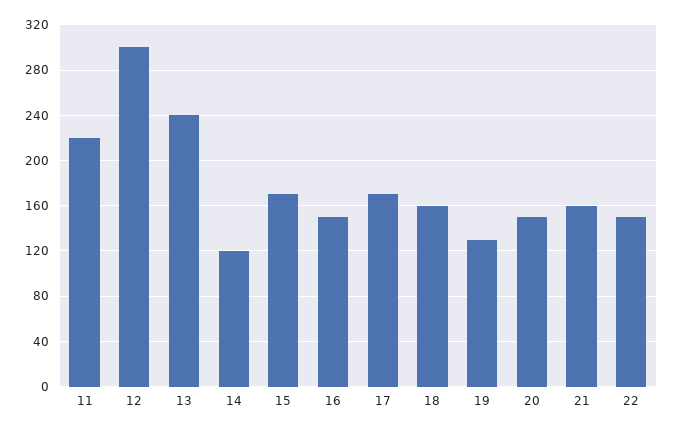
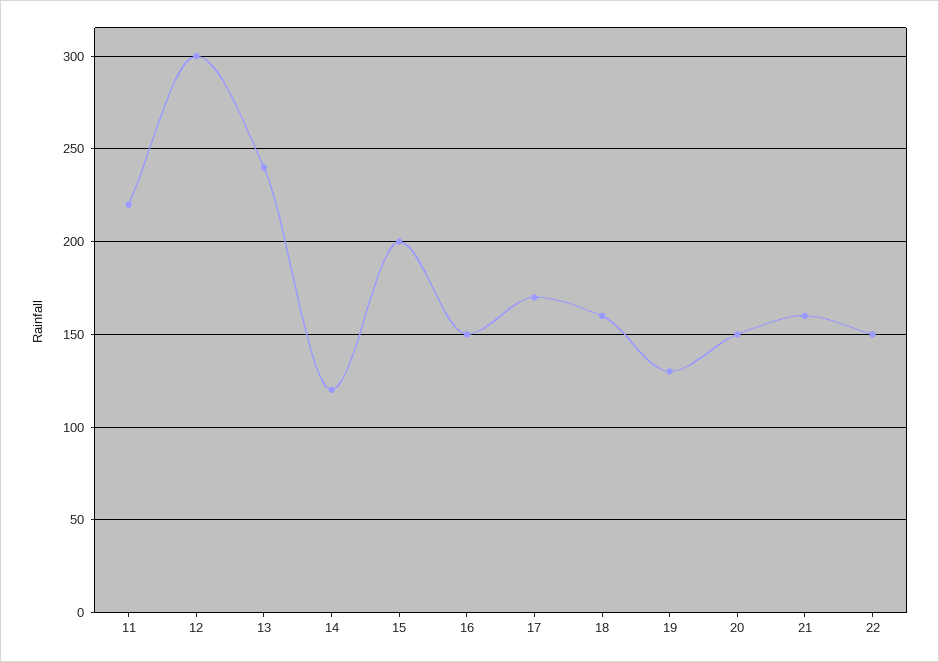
  {
    "11": 220,
    "12": 300,
    "13": 240,
    "14": 120,
-   "15": 170,
+   "15": 200,
    "16": 150,
    "17": 170,
    "18": 160,
    "19": 130,
    "20": 150,
    "21": 160,
    "22": 150
  }

